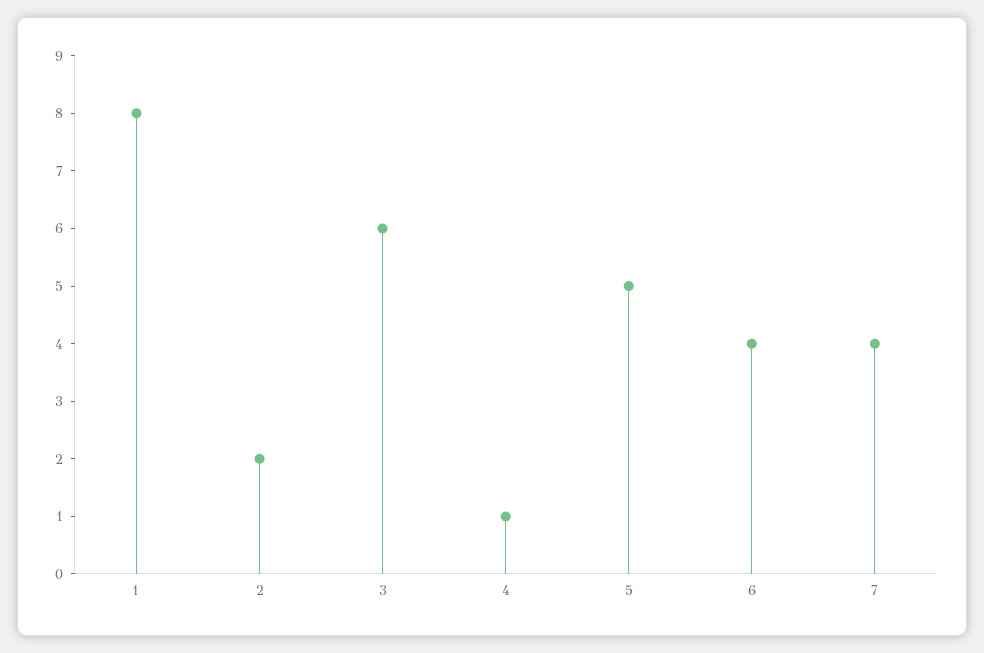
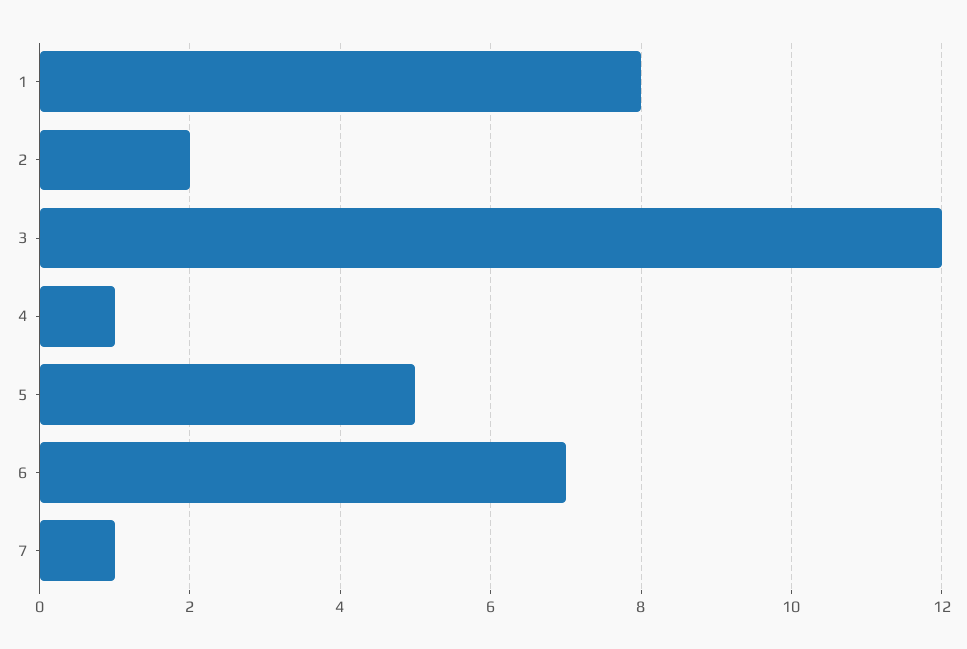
  {
    "1": 8,
    "2": 2,
-   "3": 6,
+   "3": 12,
    "4": 1,
    "5": 5,
-   "6": 4,
+   "6": 7,
-   "7": 4
+   "7": 1
  }

